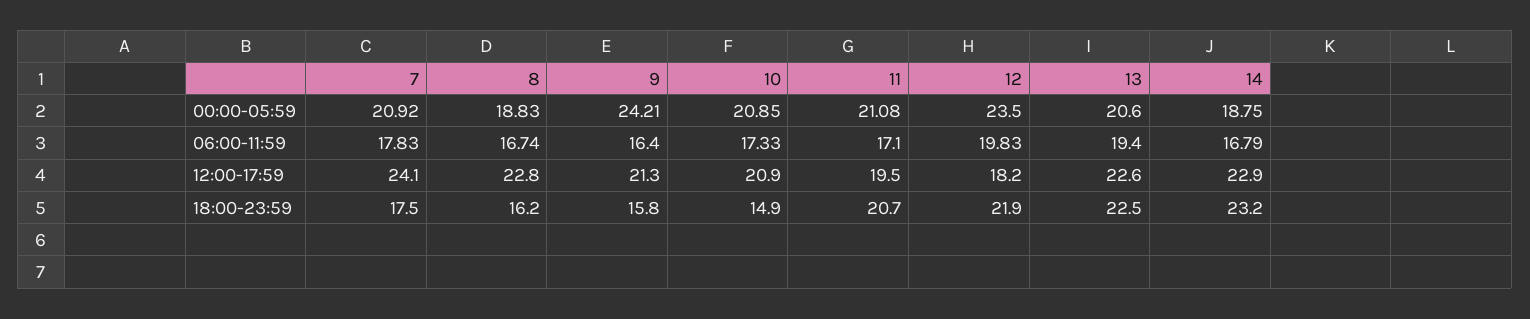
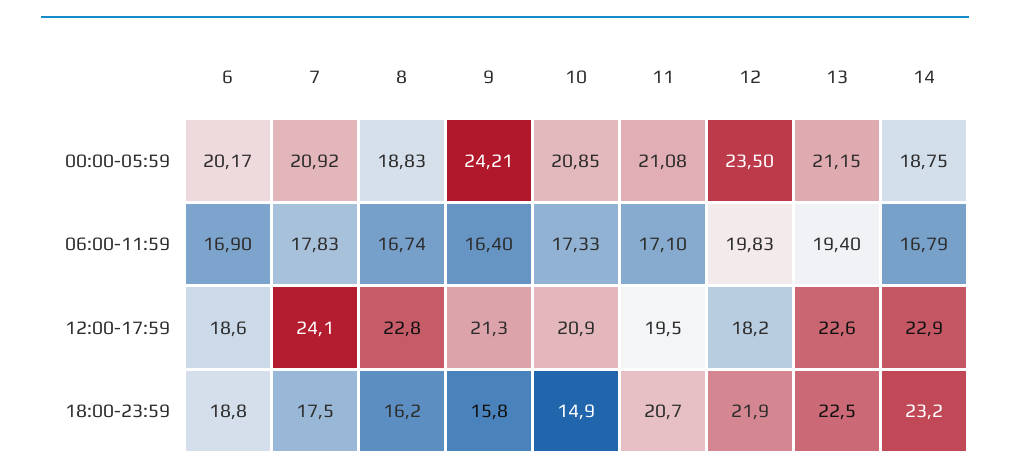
  {
    "7": {
      "00:00-05:59": 20.92,
      "06:00-11:59": 17.83,
      "12:00-17:59": 24.1,
      "18:00-23:59": 17.5
    },
    "8": {
      "00:00-05:59": 18.83,
      "06:00-11:59": 16.74,
      "12:00-17:59": 22.8,
      "18:00-23:59": 16.2
    },
    "9": {
      "00:00-05:59": 24.21,
      "06:00-11:59": 16.4,
      "12:00-17:59": 21.3,
      "18:00-23:59": 15.8
    },
    "10": {
      "00:00-05:59": 20.85,
      "06:00-11:59": 17.33,
      "12:00-17:59": 20.9,
      "18:00-23:59": 14.9
    },
    "11": {
      "00:00-05:59": 21.08,
      "06:00-11:59": 17.1,
      "12:00-17:59": 19.5,
      "18:00-23:59": 20.7
    },
    "12": {
      "00:00-05:59": 23.5,
      "06:00-11:59": 19.83,
      "12:00-17:59": 18.2,
      "18:00-23:59": 21.9
    },
    "13": {
-     "00:00-05:59": 20.6,
+     "00:00-05:59": 21.15,
      "06:00-11:59": 19.4,
      "12:00-17:59": 22.6,
      "18:00-23:59": 22.5
    },
    "14": {
      "00:00-05:59": 18.75,
      "06:00-11:59": 16.79,
      "12:00-17:59": 22.9,
      "18:00-23:59": 23.2
-   }
+   },
+   "6": {
+     "00:00-05:59": 20.17,
+     "06:00-11:59": 16.9,
+     "12:00-17:59": 18.6,
+     "18:00-23:59": 18.8
+   }
  }

